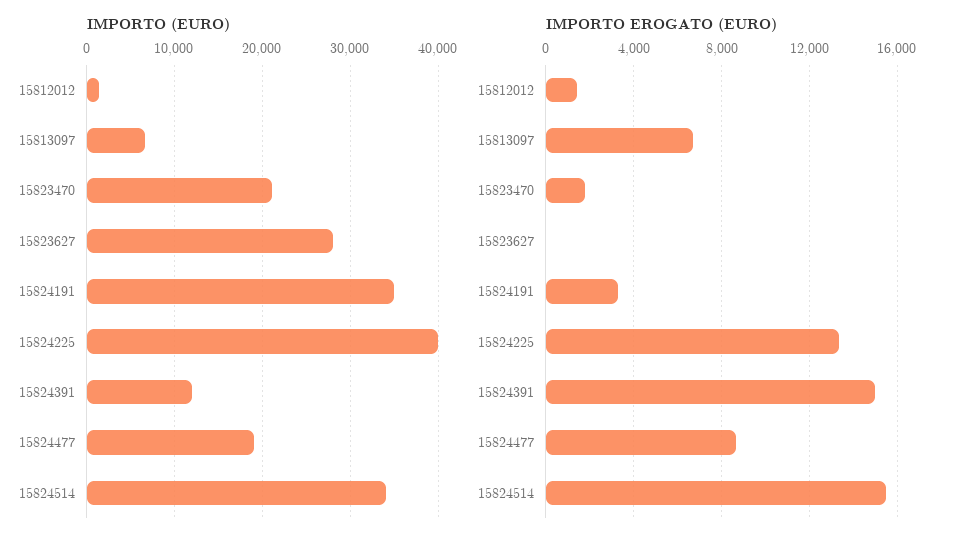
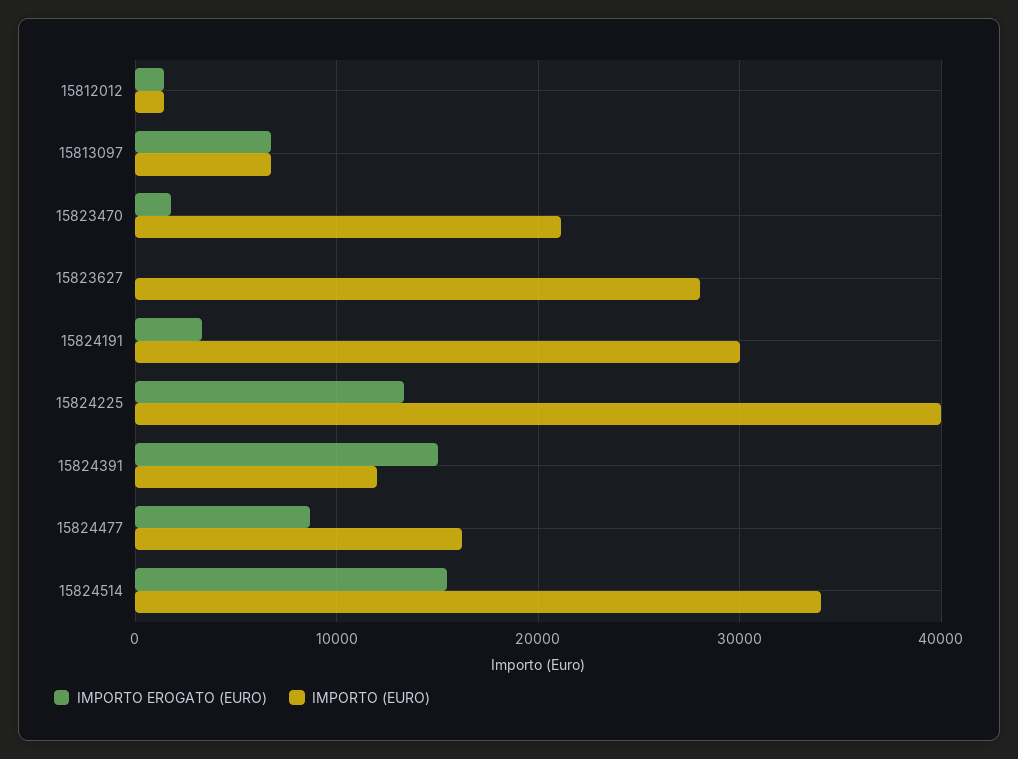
  {
    "IMPORTO (EURO)": {
      "15812012": 1000,
      "15813097": 7000,
      "15823470": 21000,
      "15823627": 28000,
-     "15824191": 35000,
+     "15824191": 30000,
      "15824225": 40000,
      "15824391": 12000,
-     "15824477": 19000,
+     "15824477": 16000,
      "15824514": 34000
    },
    "IMPORTO EROGATO (EURO)": {
      "15812012": 1500,
      "15813097": 6500,
      "15823470": 2000,
      "15823627": 0,
      "15824191": 3500,
      "15824225": 13500,
      "15824391": 15000,
      "15824477": 8500,
      "15824514": 15500
    }
  }

